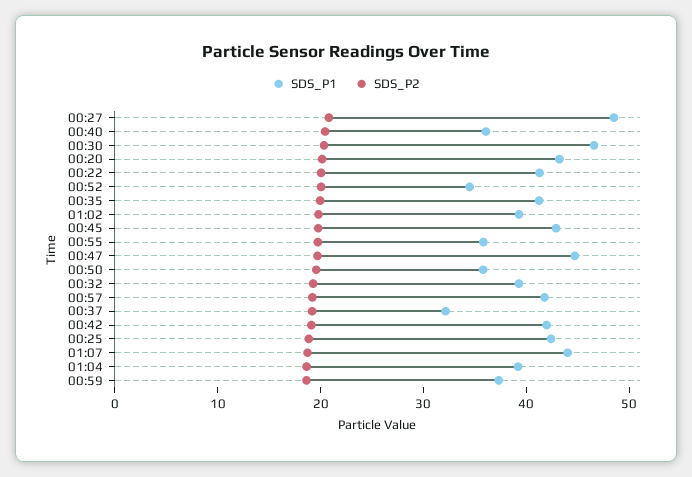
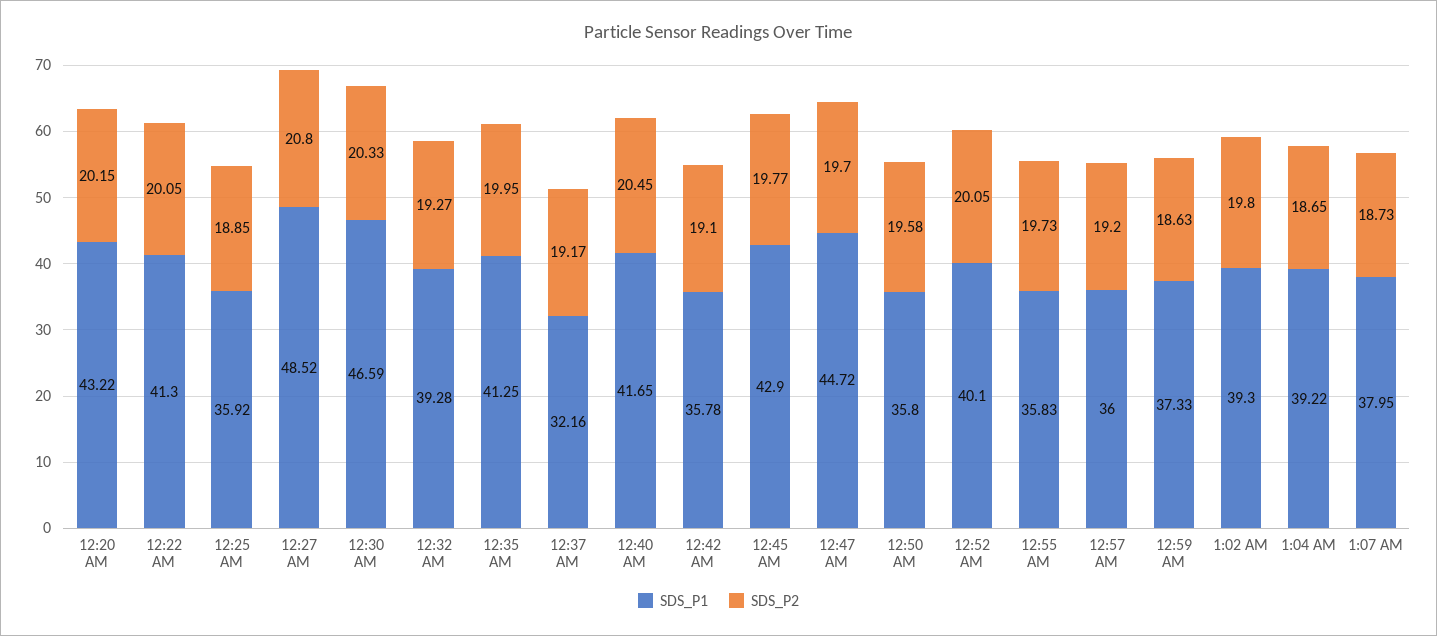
  {
    "SDS_P1": {
      "00:27": 48.52,
-     "00:40": 36,
+     "00:40": 41.65,
      "00:30": 46.59,
      "00:20": 43.22,
      "00:22": 41.3,
-     "00:52": 34,
+     "00:52": 40.1,
      "00:35": 41.25,
      "01:02": 39.3,
      "00:45": 42.9,
      "00:55": 35.83,
      "00:47": 44.72,
      "00:50": 35.8,
      "00:32": 39.28,
-     "00:57": 42,
+     "00:57": 36,
      "00:37": 32.16,
-     "00:42": 42,
+     "00:42": 35.78,
-     "00:25": 42,
+     "00:25": 35.92,
-     "01:07": 44,
+     "01:07": 37.95,
      "01:04": 39.22,
      "00:59": 37.33
    },
    "SDS_P2": {
      "00:27": 20.8,
      "00:40": 20.45,
      "00:30": 20.33,
      "00:20": 20.15,
      "00:22": 20.05,
      "00:52": 20.05,
      "00:35": 19.95,
      "01:02": 19.8,
      "00:45": 19.77,
      "00:55": 19.73,
      "00:47": 19.7,
      "00:50": 19.58,
      "00:32": 19.27,
      "00:57": 19.2,
      "00:37": 19.17,
      "00:42": 19.1,
      "00:25": 18.85,
      "01:07": 18.73,
      "01:04": 18.65,
      "00:59": 18.63
    }
  }

